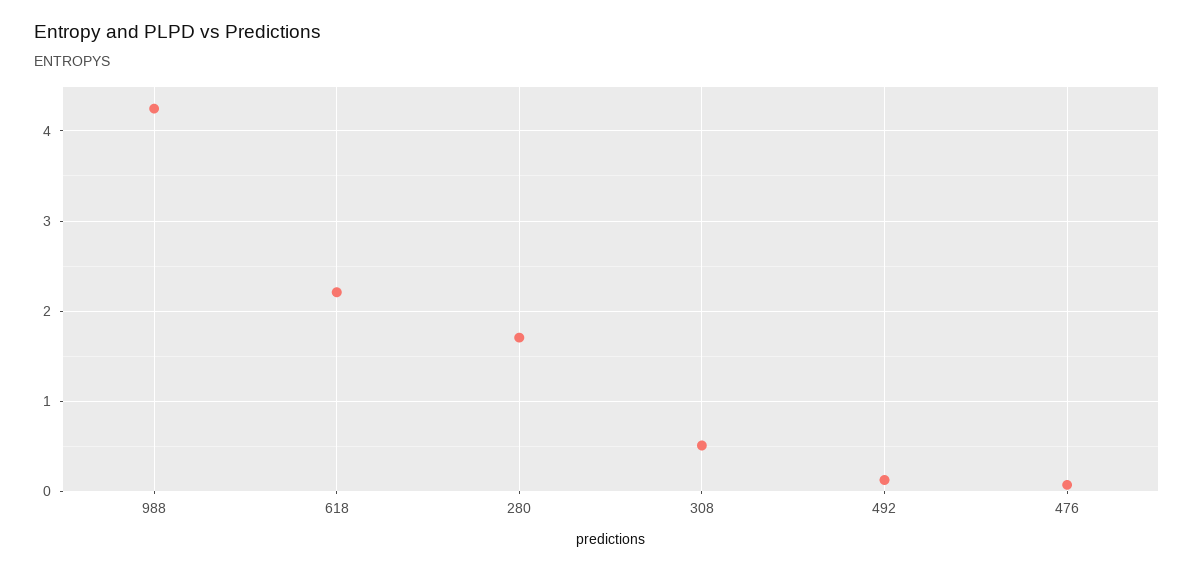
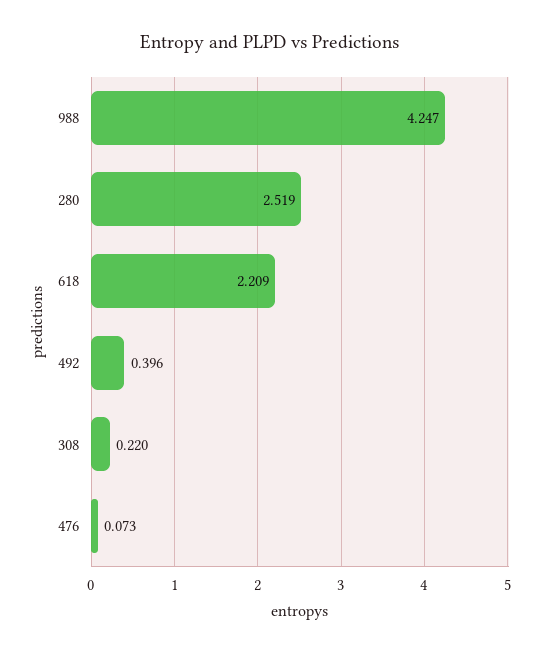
  {
    "988": 4.247,
    "618": 2.209,
-   "280": 1.7,
+   "280": 2.519,
-   "308": 0.5,
+   "308": 0.22,
-   "492": 0.1,
+   "492": 0.396,
    "476": 0.073
  }

